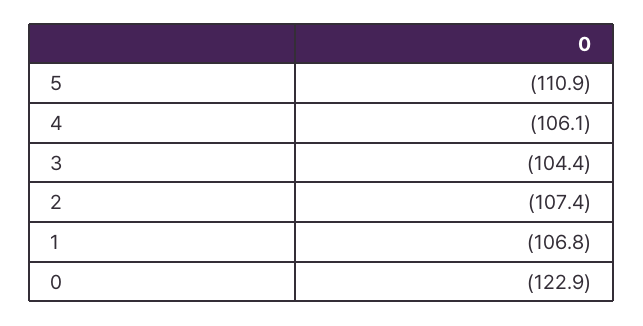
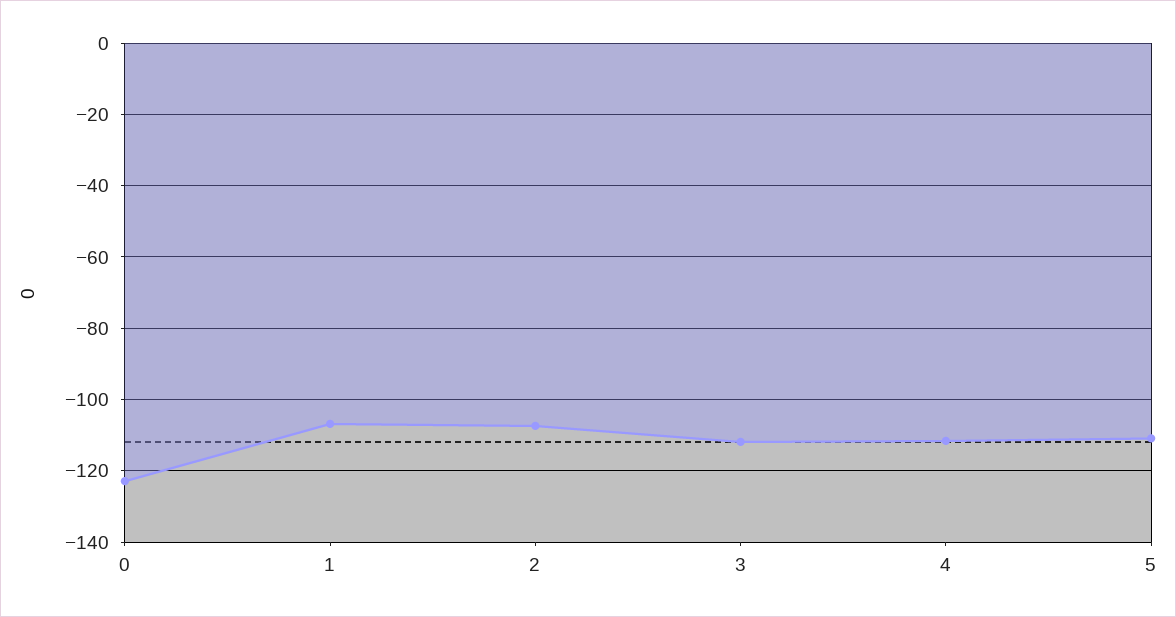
  {
    "5": -110.9,
-   "4": -106.1,
+   "4": -112,
-   "3": -104.4,
+   "3": -112,
    "2": -107.4,
    "1": -106.8,
    "0": -122.9
  }

